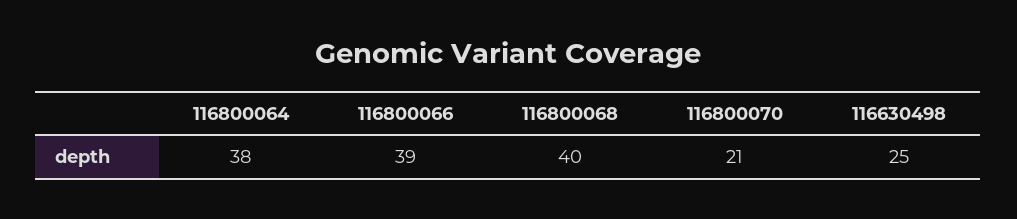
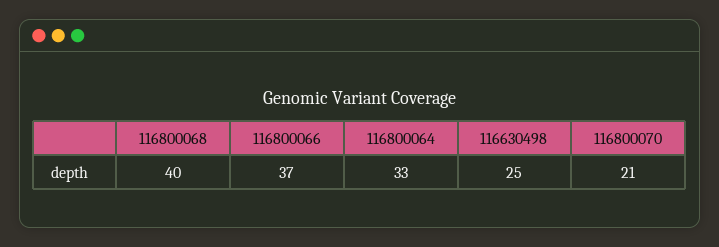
  {
-   "116800064": 38,
+   "116800064": 33,
-   "116800066": 39,
+   "116800066": 37,
    "116800068": 40,
    "116800070": 21,
    "116630498": 25
  }

